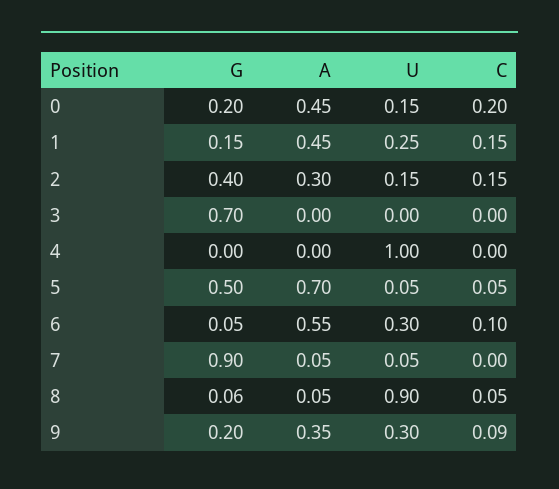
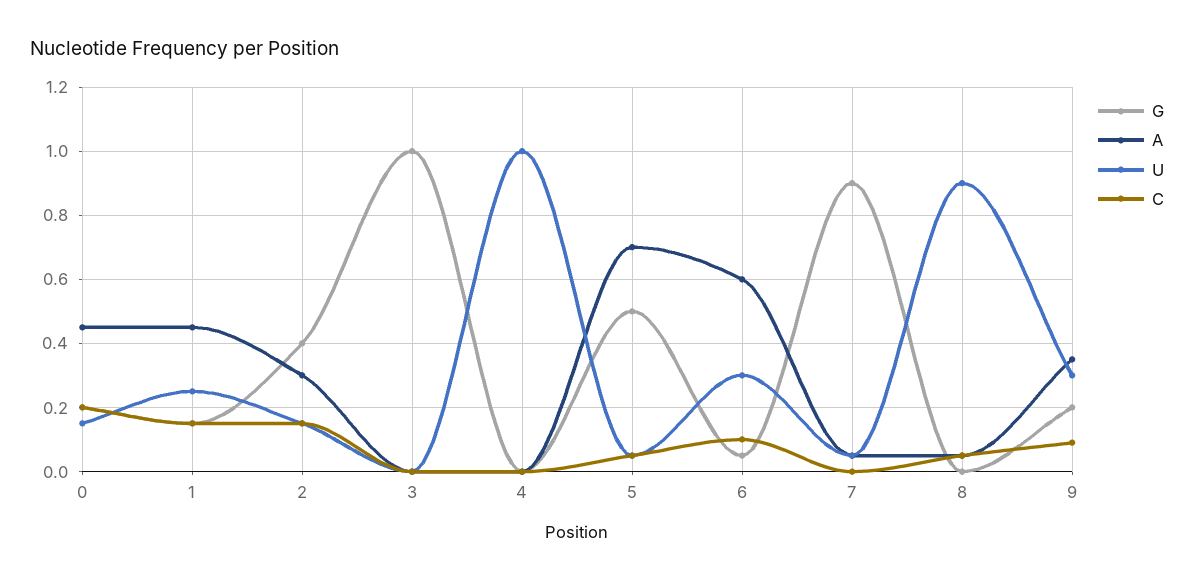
  {
    "G": {
      "0": 0.2,
      "1": 0.15,
      "2": 0.4,
-     "3": 0.7,
+     "3": 1,
      "4": 0,
      "5": 0.5,
      "6": 0.05,
      "7": 0.9,
-     "8": 0.06,
+     "8": 0,
      "9": 0.2
    },
    "A": {
      "0": 0.45,
      "1": 0.45,
      "2": 0.3,
      "3": 0,
      "4": 0,
      "5": 0.7,
-     "6": 0.55,
+     "6": 0.6,
      "7": 0.05,
      "8": 0.05,
      "9": 0.35
    },
    "U": {
      "0": 0.15,
      "1": 0.25,
      "2": 0.15,
      "3": 0,
      "4": 1,
      "5": 0.05,
      "6": 0.3,
      "7": 0.05,
      "8": 0.9,
      "9": 0.3
    },
    "C": {
      "0": 0.2,
      "1": 0.15,
      "2": 0.15,
      "3": 0,
      "4": 0,
      "5": 0.05,
      "6": 0.1,
      "7": 0,
      "8": 0.05,
      "9": 0.09
    }
  }

